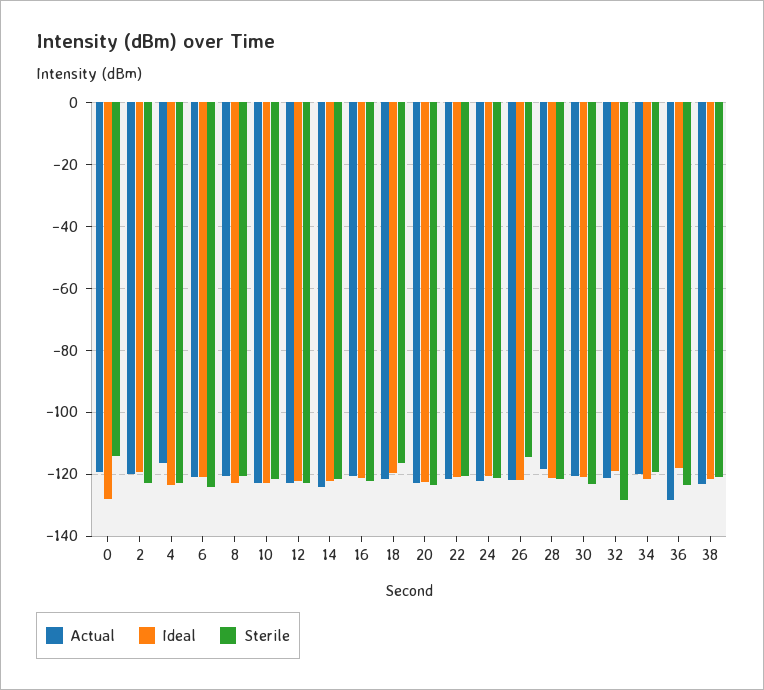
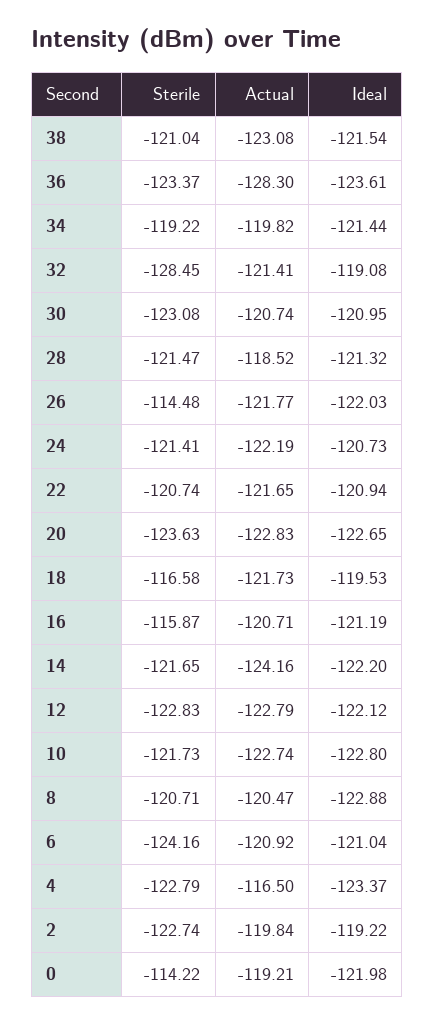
  {
    "Actual": {
      "0": -119.21,
      "2": -119.84,
      "4": -116.5,
      "6": -120.92,
      "8": -120.47,
      "10": -122.74,
      "12": -122.79,
      "14": -124.16,
      "16": -120.71,
      "18": -121.73,
      "20": -122.83,
      "22": -121.65,
      "24": -122.19,
      "26": -121.77,
      "28": -118.52,
      "30": -120.74,
      "32": -121.41,
      "34": -119.82,
      "36": -128.3,
      "38": -123.08
    },
    "Ideal": {
-     "0": -128,
+     "0": -121.98,
      "2": -119.22,
      "4": -123.37,
      "6": -121.04,
      "8": -122.88,
      "10": -122.8,
      "12": -122.12,
      "14": -122.2,
      "16": -121.19,
      "18": -119.53,
      "20": -122.65,
      "22": -120.94,
      "24": -120.73,
      "26": -122.03,
      "28": -121.32,
      "30": -120.95,
      "32": -119.08,
      "34": -121.44,
-     "36": -118,
+     "36": -123.61,
      "38": -121.54
    },
    "Sterile": {
      "0": -114.22,
      "2": -122.74,
      "4": -122.79,
      "6": -124.16,
      "8": -120.71,
      "10": -121.73,
      "12": -122.83,
      "14": -121.65,
-     "16": -122,
+     "16": -115.87,
      "18": -116.58,
      "20": -123.63,
      "22": -120.74,
      "24": -121.41,
      "26": -114.48,
      "28": -121.47,
      "30": -123.08,
      "32": -128.45,
      "34": -119.22,
      "36": -123.37,
      "38": -121.04
    }
  }

